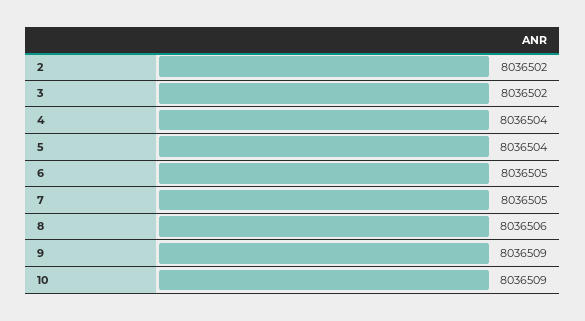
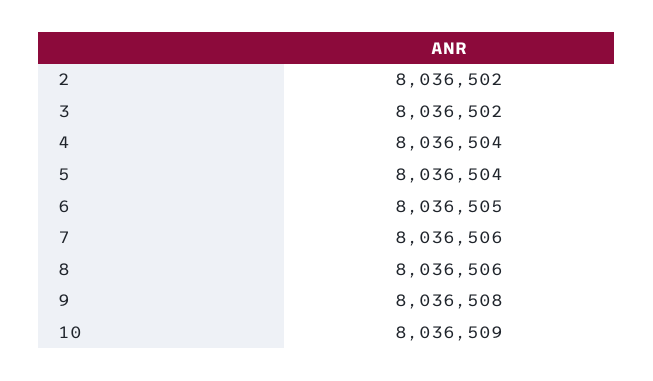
  {
    "2": 8036502,
    "3": 8036502,
    "4": 8036504,
    "5": 8036504,
    "6": 8036505,
-   "7": 8036505,
+   "7": 8036506,
    "8": 8036506,
-   "9": 8036509,
+   "9": 8036508,
    "10": 8036509
  }

